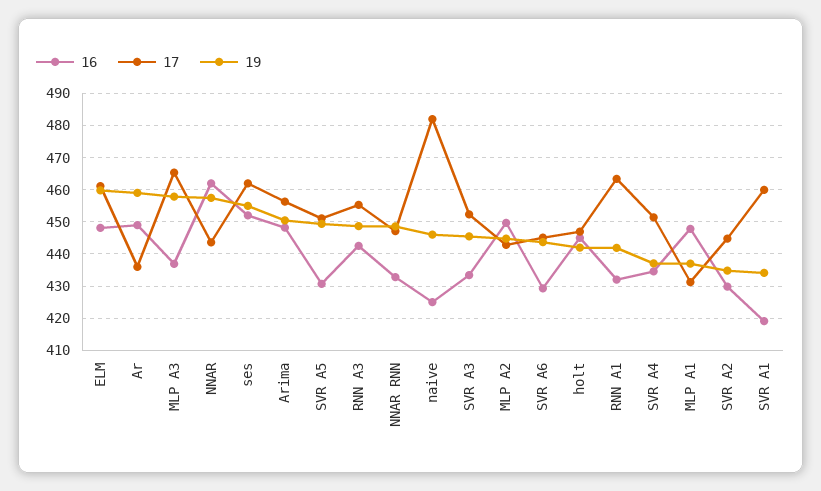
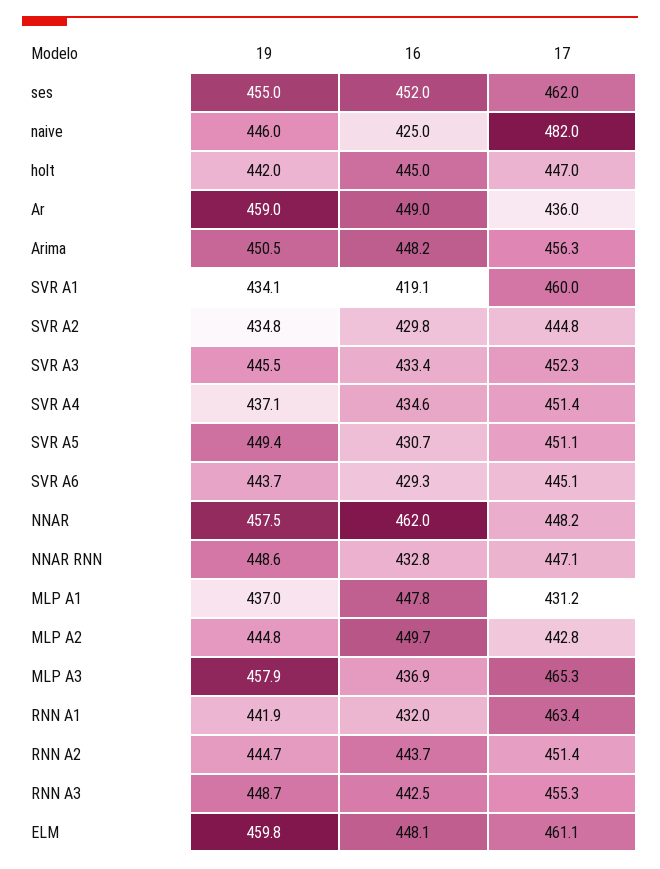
  {
    "16": {
      "ELM": 448.1,
      "Ar": 449,
      "MLP A3": 436.9,
      "NNAR": 462,
      "ses": 452,
      "Arima": 448.2,
      "SVR A5": 430.7,
      "RNN A3": 442.5,
      "NNAR RNN": 432.8,
      "naive": 425,
      "SVR A3": 433.4,
      "MLP A2": 449.7,
      "SVR A6": 429.3,
      "holt": 445,
      "RNN A1": 432,
      "SVR A4": 434.6,
      "MLP A1": 447.8,
      "SVR A2": 429.8,
-     "SVR A1": 419.1
+     "SVR A1": 419.1,
+     "RNN A2": 443.7
    },
    "17": {
      "ELM": 461.1,
      "Ar": 436,
      "MLP A3": 465.3,
-     "NNAR": 444,
+     "NNAR": 448.2,
      "ses": 462,
      "Arima": 456.3,
      "SVR A5": 451.1,
      "RNN A3": 455.3,
      "NNAR RNN": 447.1,
      "naive": 482,
      "SVR A3": 452.3,
      "MLP A2": 442.8,
      "SVR A6": 445.1,
      "holt": 447,
      "RNN A1": 463.4,
      "SVR A4": 451.4,
      "MLP A1": 431.2,
      "SVR A2": 444.8,
-     "SVR A1": 460
+     "SVR A1": 460,
+     "RNN A2": 451.4
    },
    "19": {
      "ELM": 459.8,
      "Ar": 459,
      "MLP A3": 457.9,
      "NNAR": 457.5,
      "ses": 455,
      "Arima": 450.5,
      "SVR A5": 449.4,
      "RNN A3": 448.7,
      "NNAR RNN": 448.6,
      "naive": 446,
      "SVR A3": 445.5,
      "MLP A2": 444.8,
      "SVR A6": 443.7,
      "holt": 442,
      "RNN A1": 441.9,
      "SVR A4": 437.1,
      "MLP A1": 437,
      "SVR A2": 434.8,
-     "SVR A1": 434.1
+     "SVR A1": 434.1,
+     "RNN A2": 444.7
    }
  }

